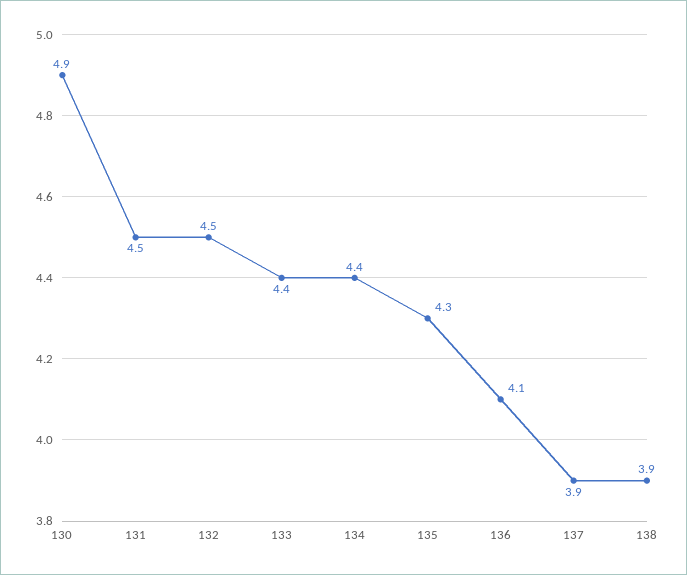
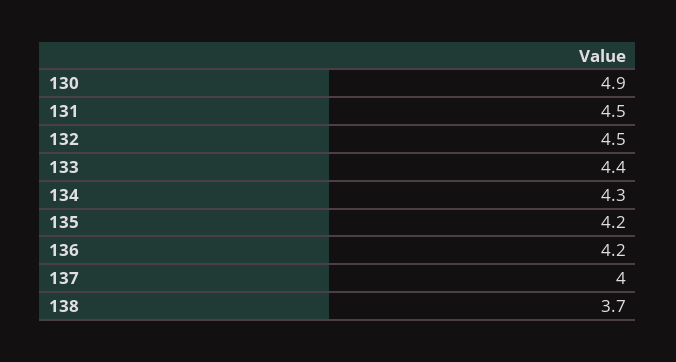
  {
    "130": 4.9,
    "131": 4.5,
    "132": 4.5,
    "133": 4.4,
-   "134": 4.4,
+   "134": 4.3,
-   "135": 4.3,
+   "135": 4.2,
-   "136": 4.1,
+   "136": 4.2,
-   "137": 3.9,
+   "137": 4,
-   "138": 3.9
+   "138": 3.7
  }

